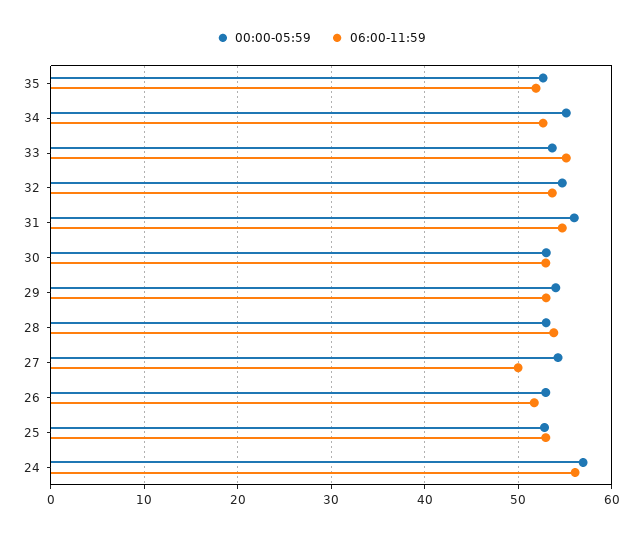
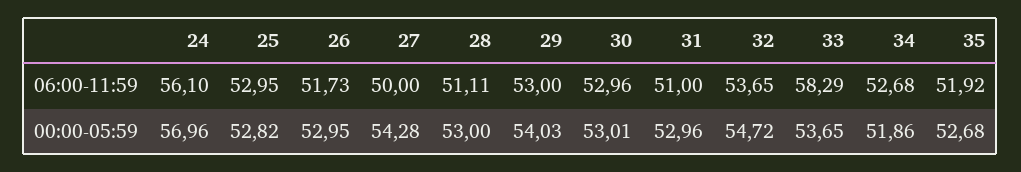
  {
    "00:00-05:59": {
      "35": 52.68,
-     "34": 55,
+     "34": 51.86,
      "33": 53.65,
      "32": 54.72,
-     "31": 56,
+     "31": 52.96,
      "30": 53.01,
      "29": 54.03,
      "28": 53,
      "27": 54.28,
      "26": 52.95,
      "25": 52.82,
      "24": 56.96
    },
    "06:00-11:59": {
      "35": 51.92,
      "34": 52.68,
-     "33": 55,
+     "33": 58.29,
      "32": 53.65,
-     "31": 55,
+     "31": 51,
      "30": 52.96,
      "29": 53,
-     "28": 54,
+     "28": 51.11,
      "27": 50,
      "26": 51.73,
      "25": 52.95,
      "24": 56.1
    }
  }

